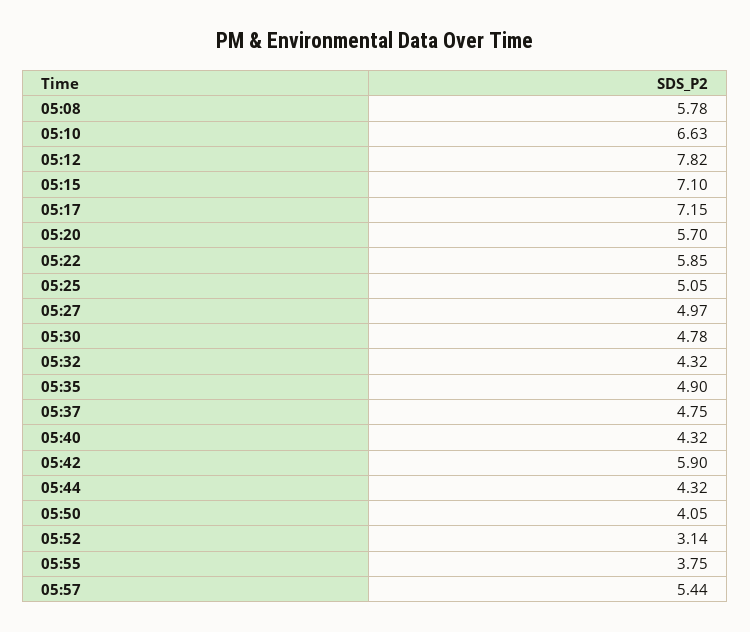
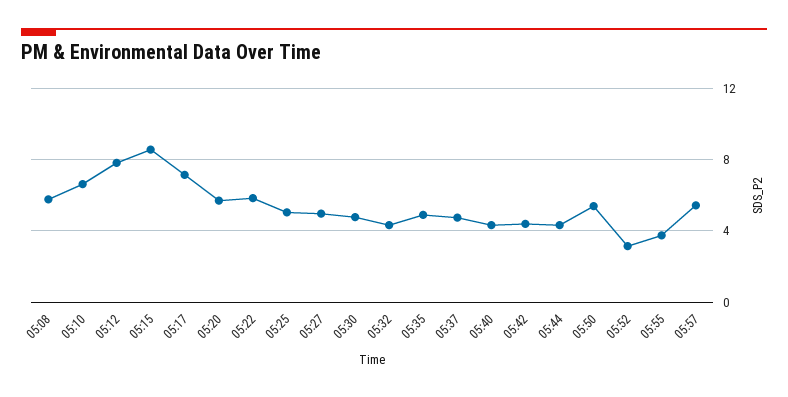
  {
    "05:08": 5.78,
    "05:10": 6.63,
    "05:12": 7.82,
-   "05:15": 7.1,
+   "05:15": 8.5,
    "05:17": 7.15,
    "05:20": 5.7,
    "05:22": 5.85,
    "05:25": 5.05,
    "05:27": 4.97,
    "05:30": 4.78,
    "05:32": 4.32,
    "05:35": 4.9,
    "05:37": 4.75,
    "05:40": 4.32,
-   "05:42": 5.9,
+   "05:42": 4.5,
    "05:44": 4.32,
-   "05:50": 4.05,
+   "05:50": 5.5,
    "05:52": 3.14,
    "05:55": 3.75,
    "05:57": 5.44
  }

